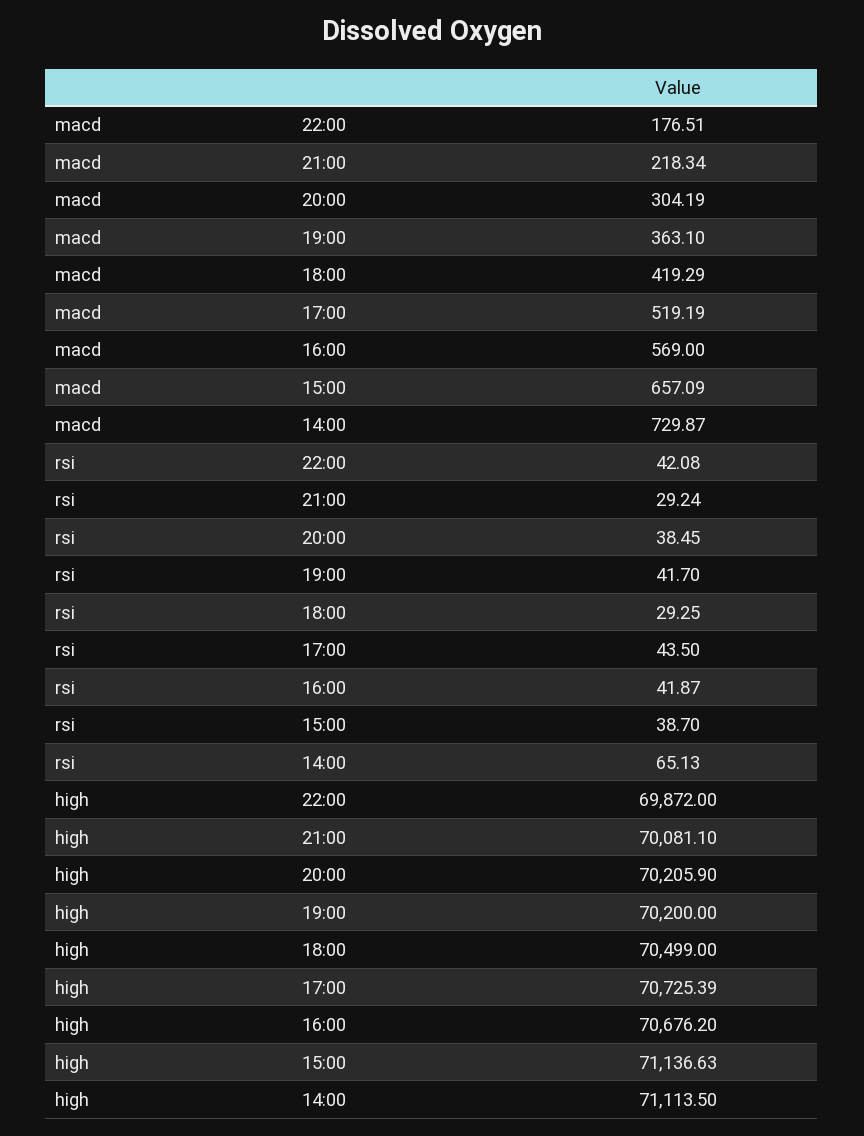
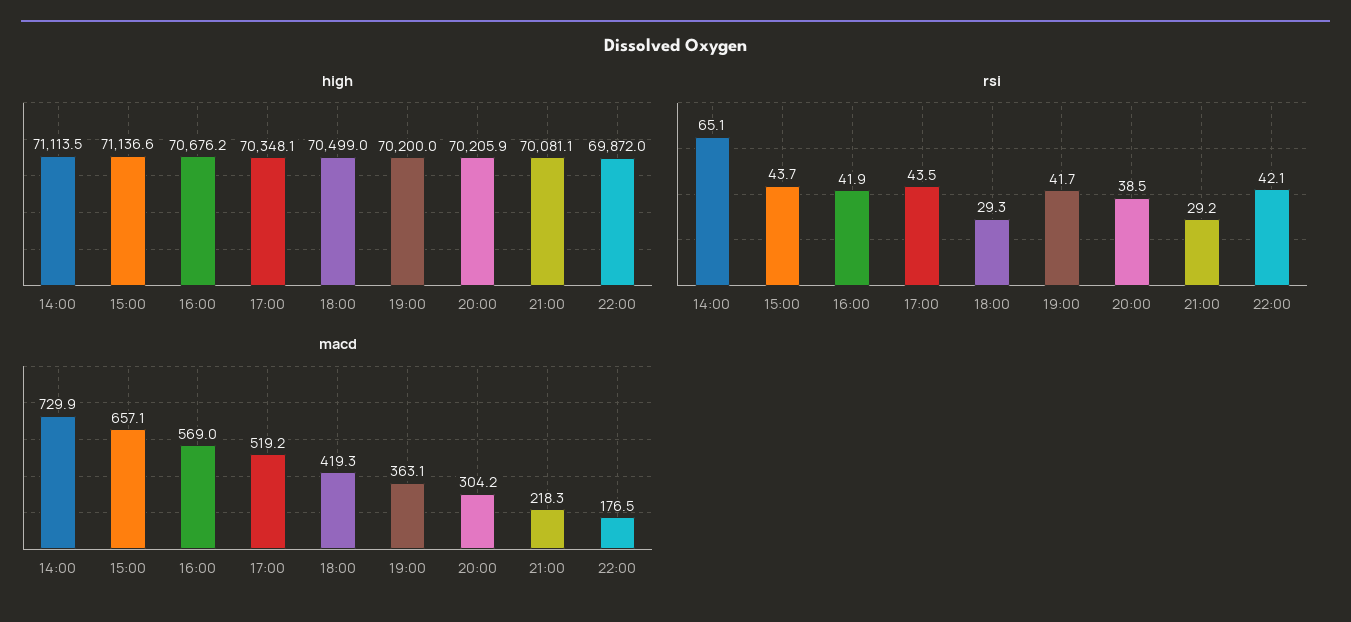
  {
    "macd": {
      "22:00": 176.51,
      "21:00": 218.34,
      "20:00": 304.19,
      "19:00": 363.1,
      "18:00": 419.29,
      "17:00": 519.19,
      "16:00": 569,
      "15:00": 657.09,
      "14:00": 729.87
    },
    "rsi": {
      "22:00": 42.08,
      "21:00": 29.24,
      "20:00": 38.45,
      "19:00": 41.7,
      "18:00": 29.25,
      "17:00": 43.5,
      "16:00": 41.87,
-     "15:00": 38.7,
+     "15:00": 43.7,
      "14:00": 65.13
    },
    "high": {
      "22:00": 69872,
      "21:00": 70081.1,
      "20:00": 70205.9,
      "19:00": 70200,
      "18:00": 70499,
-     "17:00": 70725.39,
+     "17:00": 70348.1,
      "16:00": 70676.2,
      "15:00": 71136.63,
      "14:00": 71113.5
    }
  }

